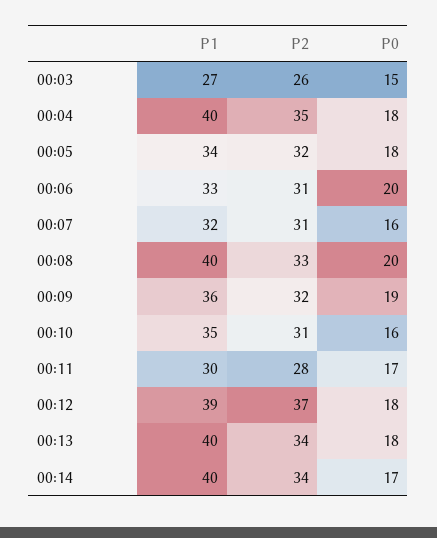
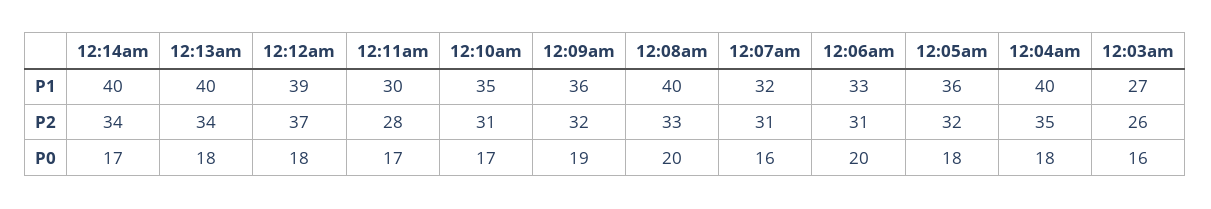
  {
    "P1": {
      "00:03": 27,
      "00:04": 40,
-     "00:05": 34,
+     "00:05": 36,
      "00:06": 33,
      "00:07": 32,
      "00:08": 40,
      "00:09": 36,
      "00:10": 35,
      "00:11": 30,
      "00:12": 39,
      "00:13": 40,
      "00:14": 40
    },
    "P2": {
      "00:03": 26,
      "00:04": 35,
      "00:05": 32,
      "00:06": 31,
      "00:07": 31,
      "00:08": 33,
      "00:09": 32,
      "00:10": 31,
      "00:11": 28,
      "00:12": 37,
      "00:13": 34,
      "00:14": 34
    },
    "P0": {
-     "00:03": 15,
+     "00:03": 16,
      "00:04": 18,
      "00:05": 18,
      "00:06": 20,
      "00:07": 16,
      "00:08": 20,
      "00:09": 19,
-     "00:10": 16,
+     "00:10": 17,
      "00:11": 17,
      "00:12": 18,
      "00:13": 18,
      "00:14": 17
    }
  }

